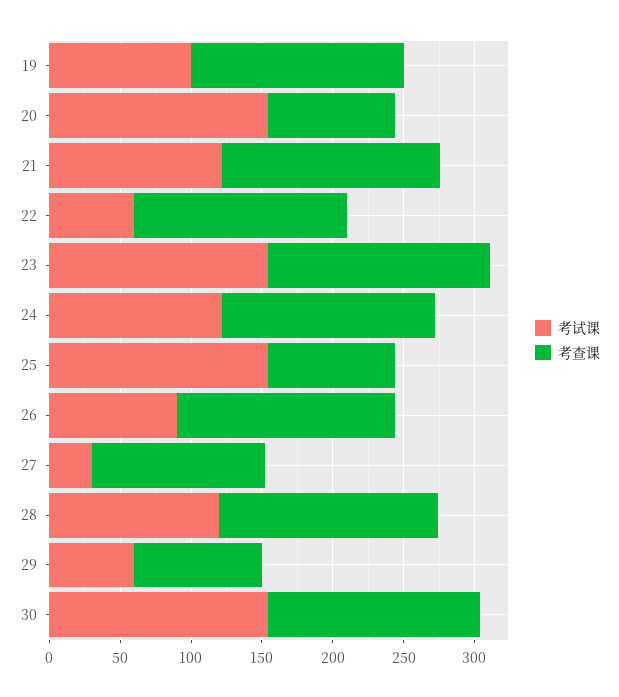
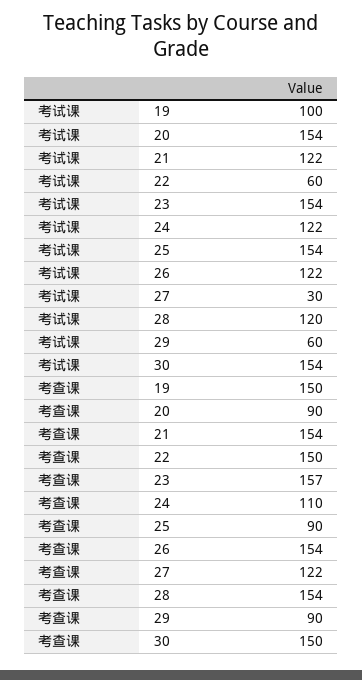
  {
    "考试课": {
      "19": 100,
      "20": 154,
      "21": 122,
      "22": 60,
      "23": 154,
      "24": 122,
      "25": 154,
-     "26": 90,
+     "26": 122,
      "27": 30,
      "28": 120,
      "29": 60,
      "30": 154
    },
    "考查课": {
      "19": 150,
      "20": 90,
      "21": 154,
      "22": 150,
      "23": 157,
-     "24": 150,
+     "24": 110,
      "25": 90,
      "26": 154,
      "27": 122,
      "28": 154,
      "29": 90,
      "30": 150
    }
  }

